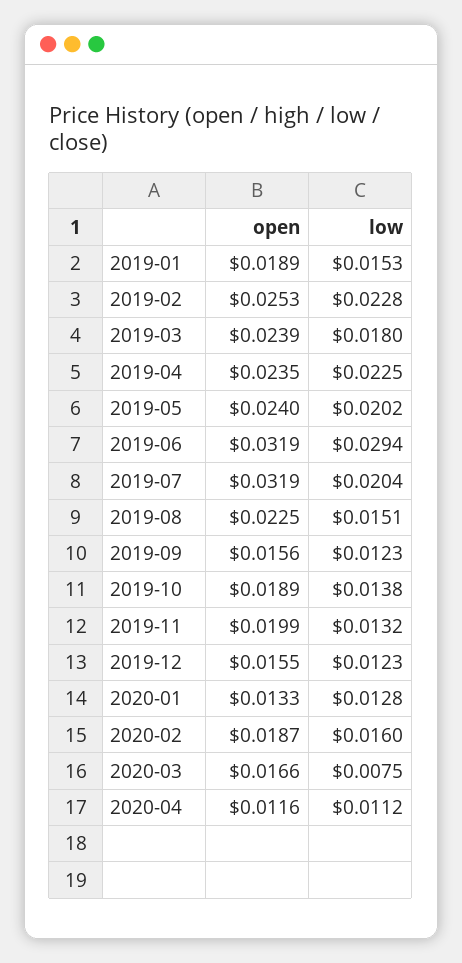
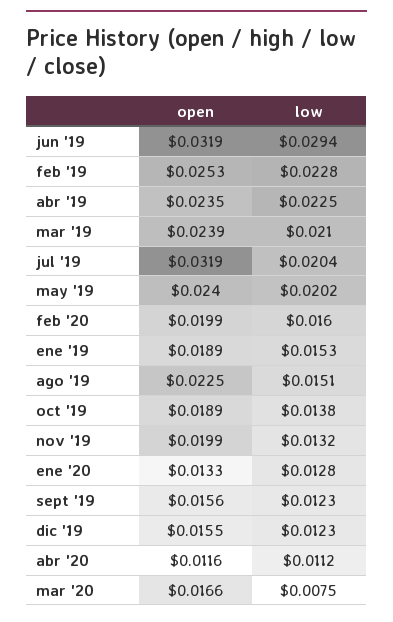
  {
    "open": {
      "2019-01": 0.0189,
      "2019-02": 0.0253,
      "2019-03": 0.0239,
      "2019-04": 0.0235,
      "2019-05": 0.024,
      "2019-06": 0.0319,
      "2019-07": 0.0319,
      "2019-08": 0.0225,
      "2019-09": 0.0156,
      "2019-10": 0.0189,
      "2019-11": 0.0199,
      "2019-12": 0.0155,
      "2020-01": 0.0133,
-     "2020-02": 0.0187,
+     "2020-02": 0.0199,
      "2020-03": 0.0166,
      "2020-04": 0.0116
    },
    "low": {
      "2019-01": 0.0153,
      "2019-02": 0.0228,
-     "2019-03": 0.018,
+     "2019-03": 0.021,
      "2019-04": 0.0225,
      "2019-05": 0.0202,
      "2019-06": 0.0294,
      "2019-07": 0.0204,
      "2019-08": 0.0151,
      "2019-09": 0.0123,
      "2019-10": 0.0138,
      "2019-11": 0.0132,
      "2019-12": 0.0123,
      "2020-01": 0.0128,
      "2020-02": 0.016,
      "2020-03": 0.0075,
      "2020-04": 0.0112
    }
  }

